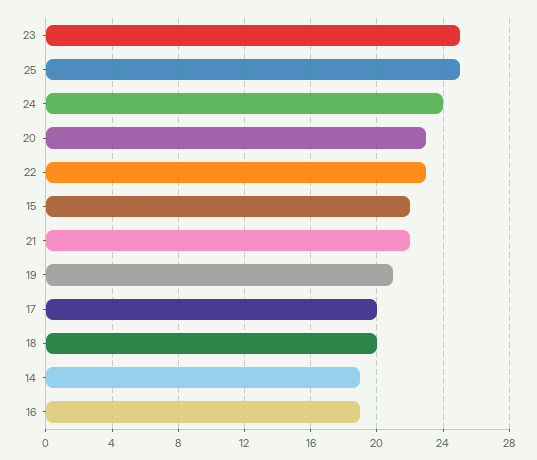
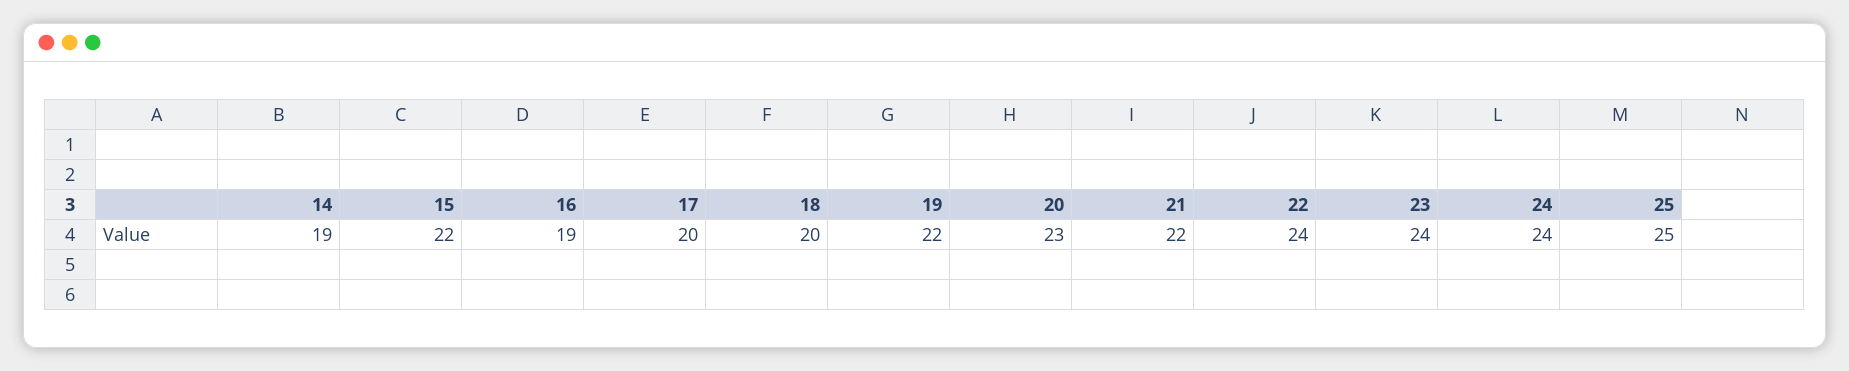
  {
-   "23": 25,
+   "23": 24,
    "25": 25,
    "24": 24,
    "20": 23,
-   "22": 23,
+   "22": 24,
    "15": 22,
    "21": 22,
-   "19": 21,
+   "19": 22,
    "17": 20,
    "18": 20,
    "14": 19,
    "16": 19
  }

